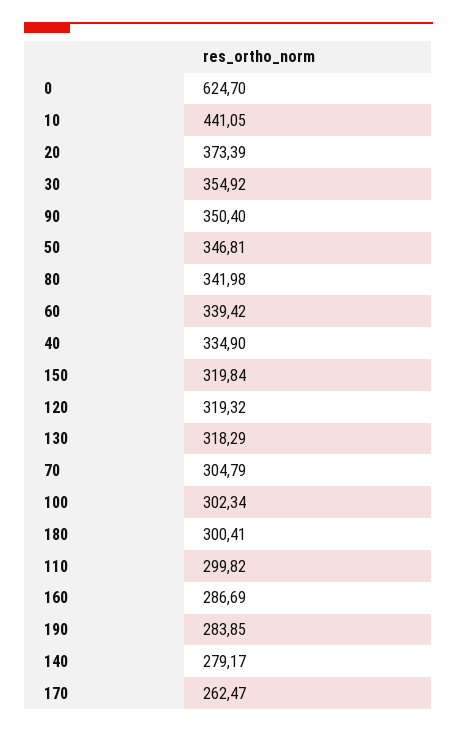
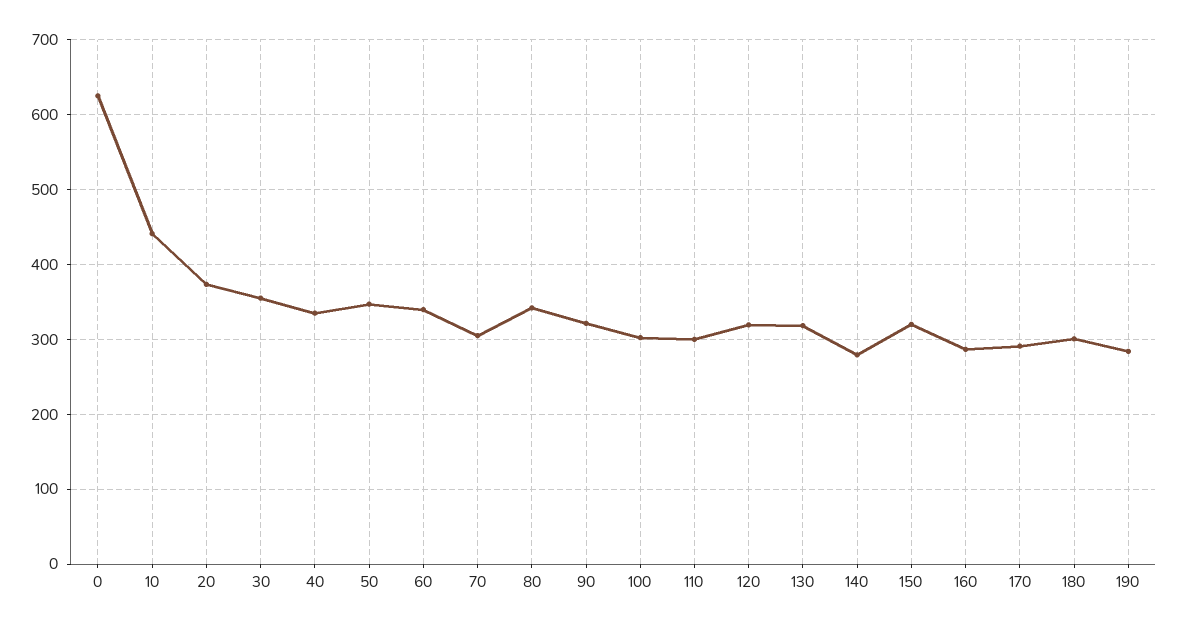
  {
    "0": 624.7,
    "10": 441.05,
    "20": 373.39,
    "30": 354.92,
-   "90": 350.4,
+   "90": 320,
    "50": 346.81,
    "80": 341.98,
    "60": 339.42,
    "40": 334.9,
    "150": 319.84,
    "120": 319.32,
    "130": 318.29,
    "70": 304.79,
    "100": 302.34,
    "180": 300.41,
    "110": 299.82,
    "160": 286.69,
    "190": 283.85,
    "140": 279.17,
-   "170": 262.47
+   "170": 290
  }

